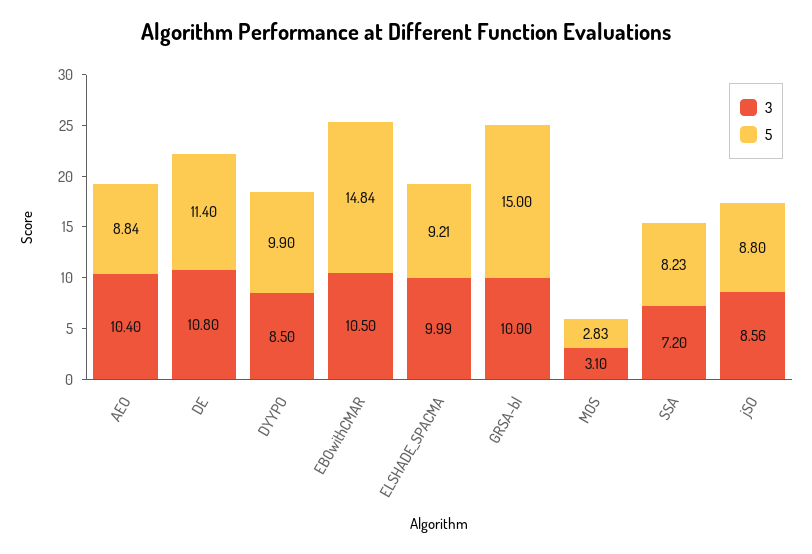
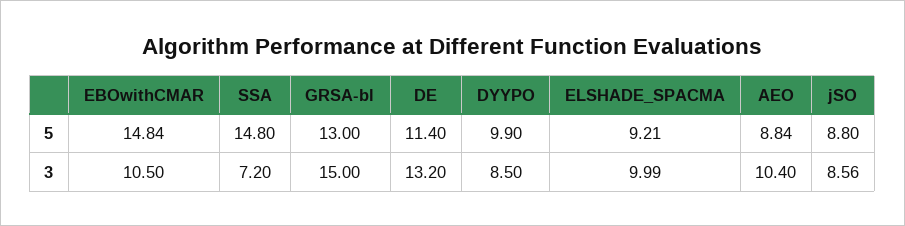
  {
    "3": {
      "AEO": 10.4,
-     "DE": 10.8,
+     "DE": 13.2,
      "DYYPO": 8.5,
      "EBOwithCMAR": 10.5,
      "ELSHADE_SPACMA": 9.99,
-     "GRSA-bl": 10,
+     "GRSA-bl": 15,
-     "MOS": 3.1,
      "SSA": 7.2,
      "jSO": 8.56
    },
    "5": {
      "AEO": 8.84,
      "DE": 11.4,
      "DYYPO": 9.9,
      "EBOwithCMAR": 14.84,
      "ELSHADE_SPACMA": 9.21,
-     "GRSA-bl": 15,
+     "GRSA-bl": 13,
-     "MOS": 2.83,
-     "SSA": 8.23,
+     "SSA": 14.8,
      "jSO": 8.8
    }
  }

